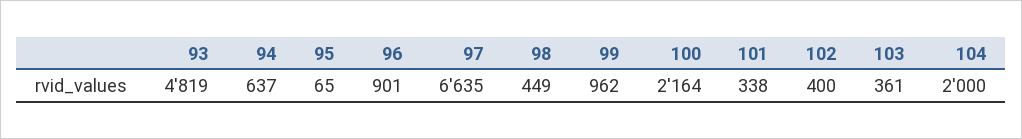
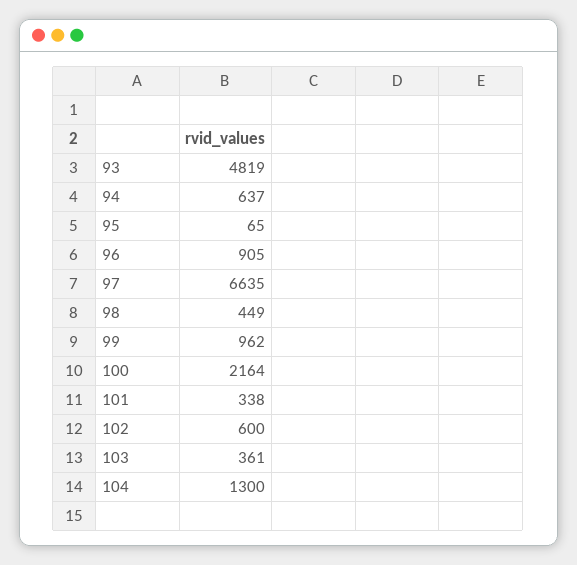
  {
    "93": 4819,
    "94": 637,
    "95": 65,
-   "96": 901,
+   "96": 905,
    "97": 6635,
    "98": 449,
    "99": 962,
    "100": 2164,
    "101": 338,
-   "102": 400,
+   "102": 600,
    "103": 361,
-   "104": 2000
+   "104": 1300
  }

